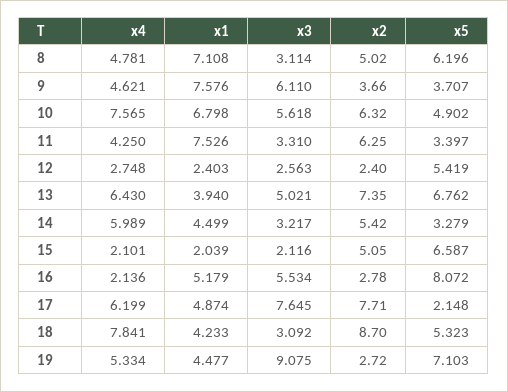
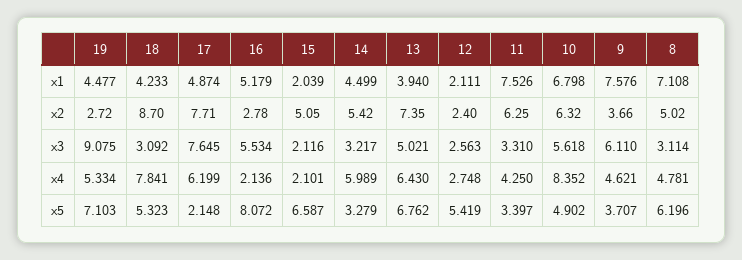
  {
    "x4": {
      "8": 4.781,
      "9": 4.621,
-     "10": 7.565,
+     "10": 8.352,
      "11": 4.25,
      "12": 2.748,
      "13": 6.43,
      "14": 5.989,
      "15": 2.101,
      "16": 2.136,
      "17": 6.199,
      "18": 7.841,
      "19": 5.334
    },
    "x1": {
      "8": 7.108,
      "9": 7.576,
      "10": 6.798,
      "11": 7.526,
-     "12": 2.403,
+     "12": 2.111,
      "13": 3.94,
      "14": 4.499,
      "15": 2.039,
      "16": 5.179,
      "17": 4.874,
      "18": 4.233,
      "19": 4.477
    },
    "x3": {
      "8": 3.114,
      "9": 6.11,
      "10": 5.618,
      "11": 3.31,
      "12": 2.563,
      "13": 5.021,
      "14": 3.217,
      "15": 2.116,
      "16": 5.534,
      "17": 7.645,
      "18": 3.092,
      "19": 9.075
    },
    "x2": {
      "8": 5.02,
      "9": 3.66,
      "10": 6.32,
      "11": 6.25,
      "12": 2.4,
      "13": 7.35,
      "14": 5.42,
      "15": 5.05,
      "16": 2.78,
      "17": 7.71,
      "18": 8.7,
      "19": 2.72
    },
    "x5": {
      "8": 6.196,
      "9": 3.707,
      "10": 4.902,
      "11": 3.397,
      "12": 5.419,
      "13": 6.762,
      "14": 3.279,
      "15": 6.587,
      "16": 8.072,
      "17": 2.148,
      "18": 5.323,
      "19": 7.103
    }
  }

